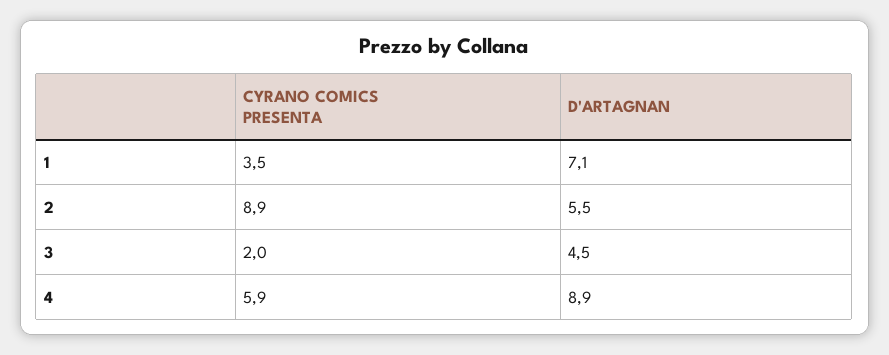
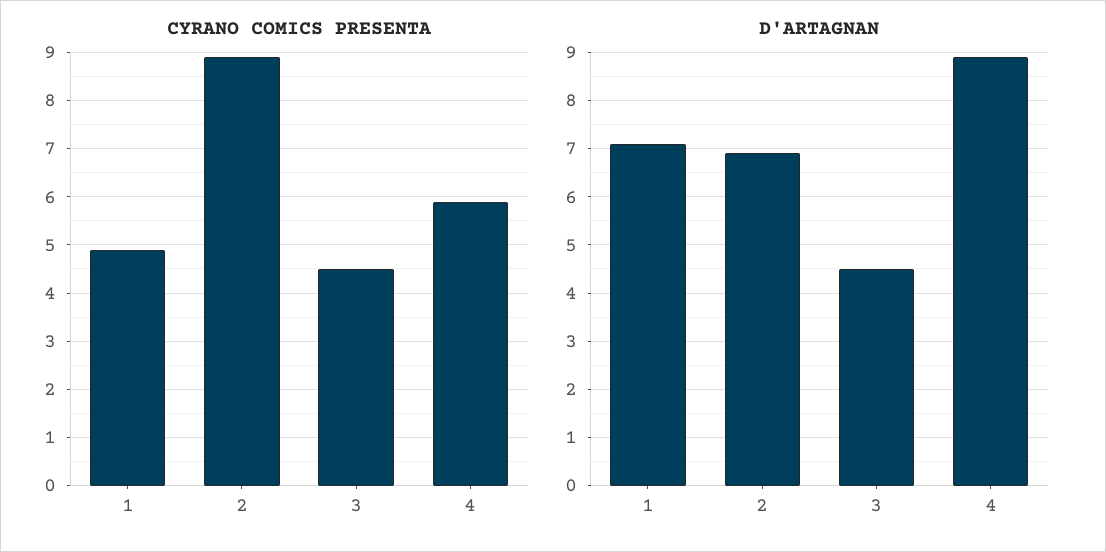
  {
    "CYRANO COMICS PRESENTA": {
-     "1": 3.5,
+     "1": 5,
      "2": 8.9,
-     "3": 2,
+     "3": 4.5,
      "4": 5.9
    },
    "D'ARTAGNAN": {
      "1": 7.1,
-     "2": 5.5,
+     "2": 7,
      "3": 4.5,
      "4": 8.9
    }
  }

